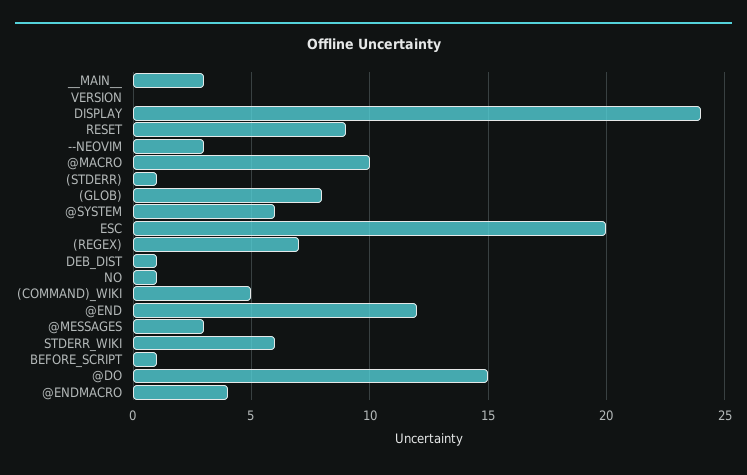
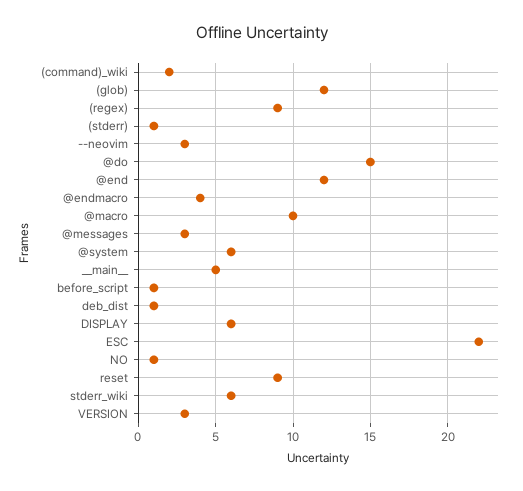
  {
-   "__MAIN__": 3,
+   "__MAIN__": 5,
-   "VERSION": 0,
+   "VERSION": 3,
-   "DISPLAY": 24,
+   "DISPLAY": 6,
    "RESET": 9,
    "--NEOVIM": 3,
    "@MACRO": 10,
    "(STDERR)": 1,
-   "(GLOB)": 8,
+   "(GLOB)": 12,
    "@SYSTEM": 6,
-   "ESC": 20,
+   "ESC": 22,
-   "(REGEX)": 7,
+   "(REGEX)": 9,
    "DEB_DIST": 1,
    "NO": 1,
-   "(COMMAND)_WIKI": 5,
+   "(COMMAND)_WIKI": 2,
    "@END": 12,
    "@MESSAGES": 3,
    "STDERR_WIKI": 6,
    "BEFORE_SCRIPT": 1,
    "@DO": 15,
    "@ENDMACRO": 4
  }

